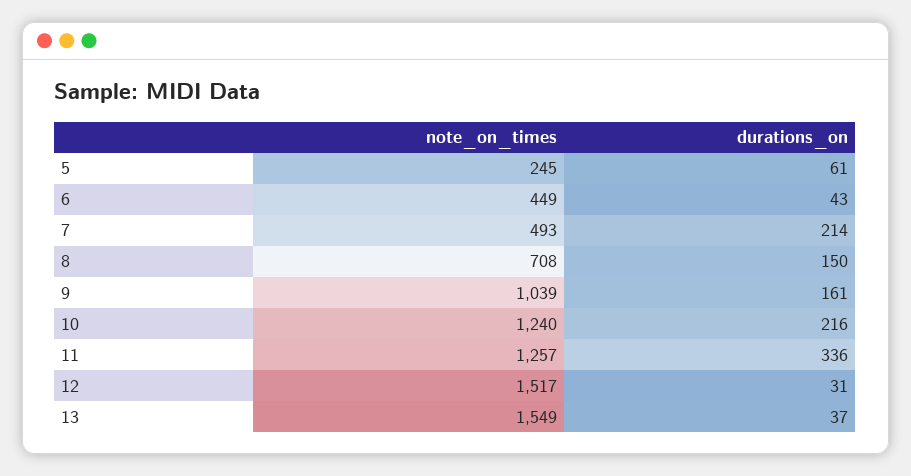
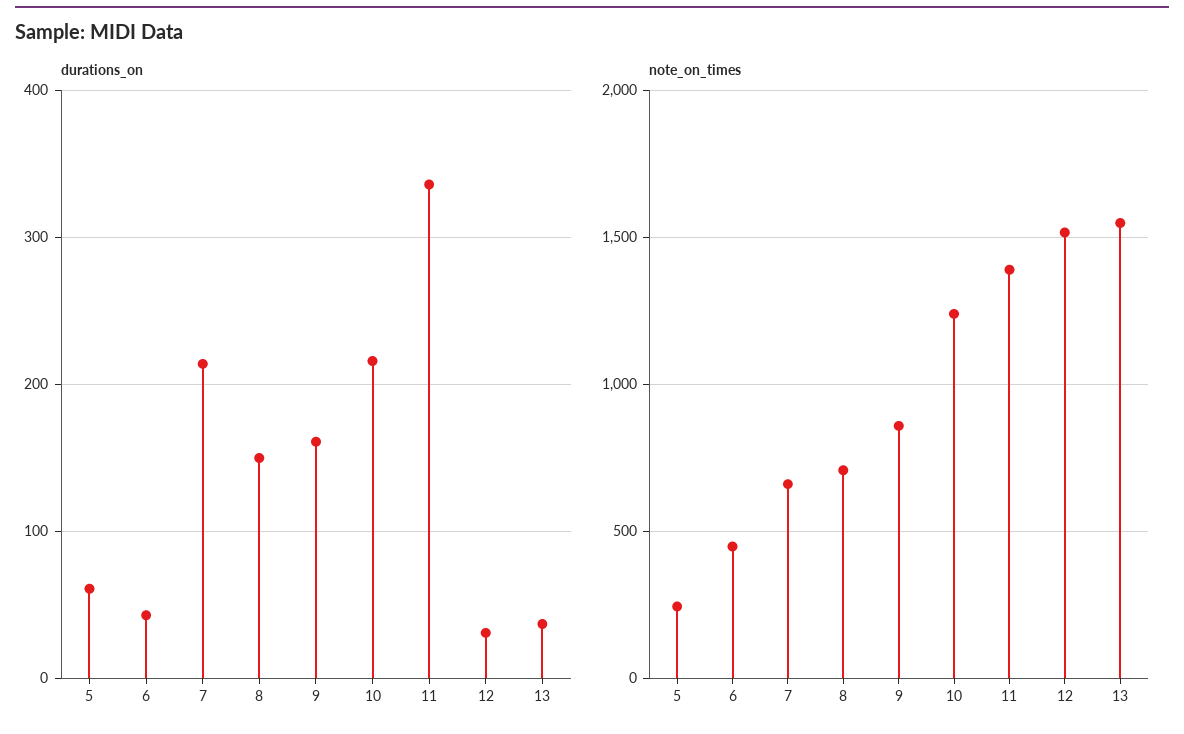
  {
    "note_on_times": {
      "5": 245,
      "6": 449,
-     "7": 493,
+     "7": 650,
      "8": 708,
-     "9": 1039,
+     "9": 850,
      "10": 1240,
-     "11": 1257,
+     "11": 1400,
      "12": 1517,
      "13": 1549
    },
    "durations_on": {
      "5": 61,
      "6": 43,
      "7": 214,
      "8": 150,
      "9": 161,
      "10": 216,
      "11": 336,
      "12": 31,
      "13": 37
    }
  }

